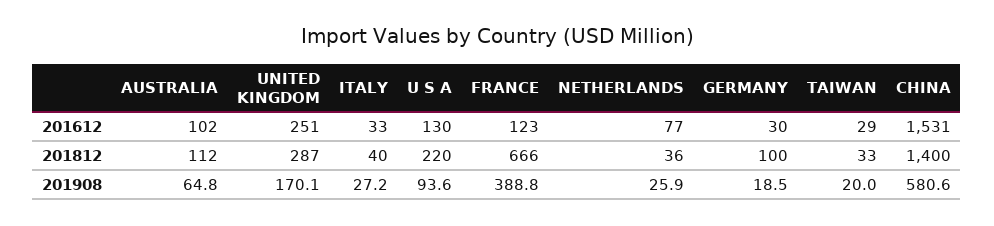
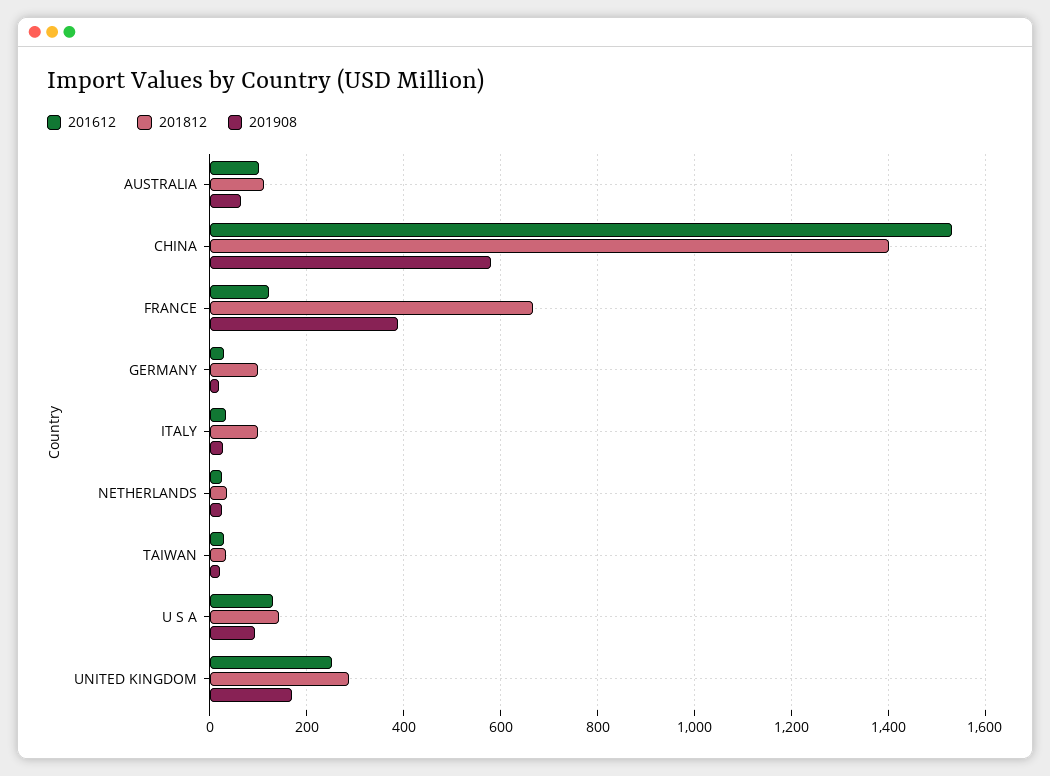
  {
    "201612": {
      "AUSTRALIA": 102,
      "UNITED KINGDOM": 251,
      "ITALY": 33,
      "U S A": 130,
      "FRANCE": 123,
-     "NETHERLANDS": 77,
+     "NETHERLANDS": 20,
      "GERMANY": 30,
      "TAIWAN": 29,
      "CHINA": 1531
    },
    "201812": {
      "AUSTRALIA": 112,
      "UNITED KINGDOM": 287,
-     "ITALY": 40,
+     "ITALY": 100,
-     "U S A": 220,
+     "U S A": 140,
      "FRANCE": 666,
      "NETHERLANDS": 36,
      "GERMANY": 100,
      "TAIWAN": 33,
      "CHINA": 1400
    },
    "201908": {
      "AUSTRALIA": 64.8,
      "UNITED KINGDOM": 170.1,
      "ITALY": 27.2,
      "U S A": 93.6,
      "FRANCE": 388.8,
      "NETHERLANDS": 25.9,
      "GERMANY": 18.5,
      "TAIWAN": 20,
      "CHINA": 580.6
    }
  }

